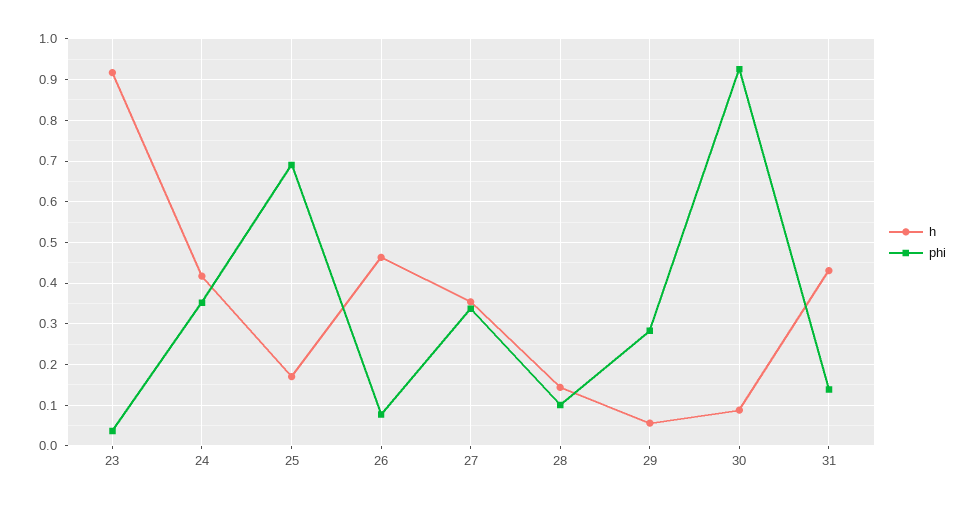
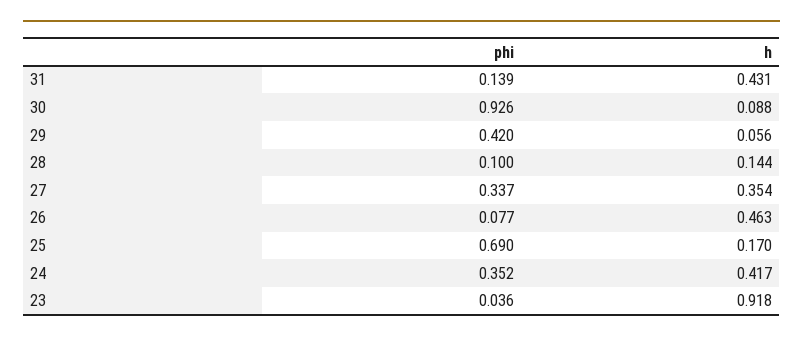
  {
    "h": {
      "23": 0.918,
      "24": 0.417,
      "25": 0.17,
      "26": 0.463,
      "27": 0.354,
      "28": 0.144,
      "29": 0.056,
      "30": 0.088,
      "31": 0.431
    },
    "phi": {
      "23": 0.036,
      "24": 0.352,
      "25": 0.69,
      "26": 0.077,
      "27": 0.337,
      "28": 0.1,
-     "29": 0.28,
+     "29": 0.42,
      "30": 0.926,
      "31": 0.139
    }
  }

